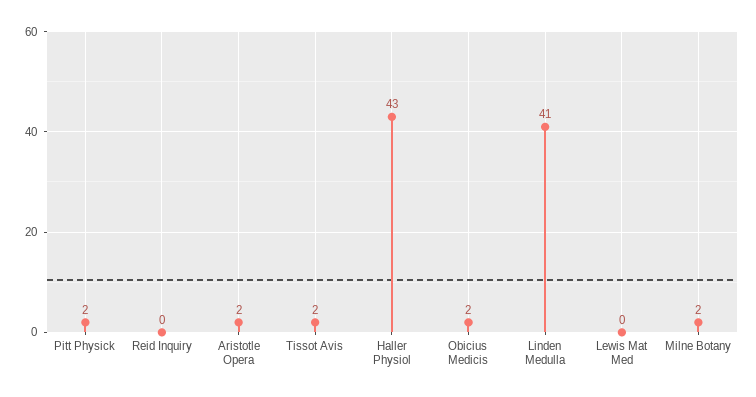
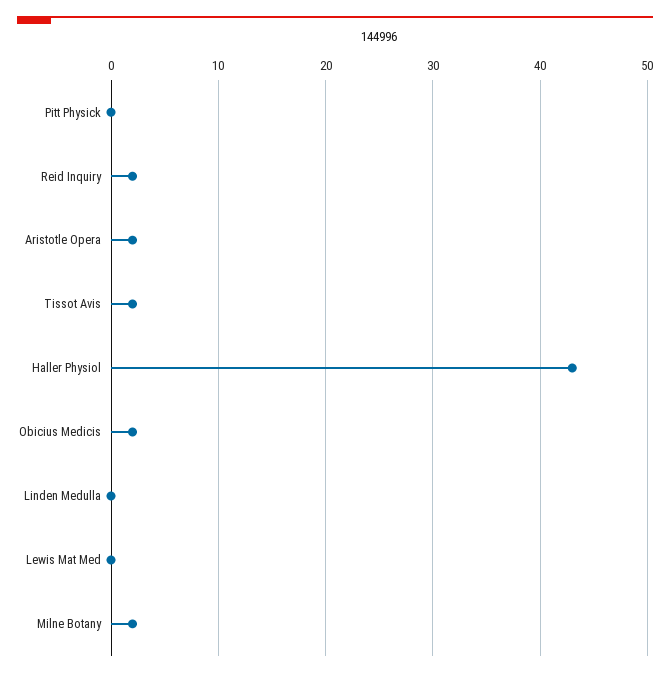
  {
-   "Pitt Physick": 2,
+   "Pitt Physick": 0,
-   "Reid Inquiry": 0,
+   "Reid Inquiry": 2,
    "Aristotle Opera": 2,
    "Tissot Avis": 2,
    "Haller Physiol": 43,
    "Obicius Medicis": 2,
-   "Linden Medulla": 41,
+   "Linden Medulla": 0,
    "Lewis Mat Med": 0,
    "Milne Botany": 2
  }

